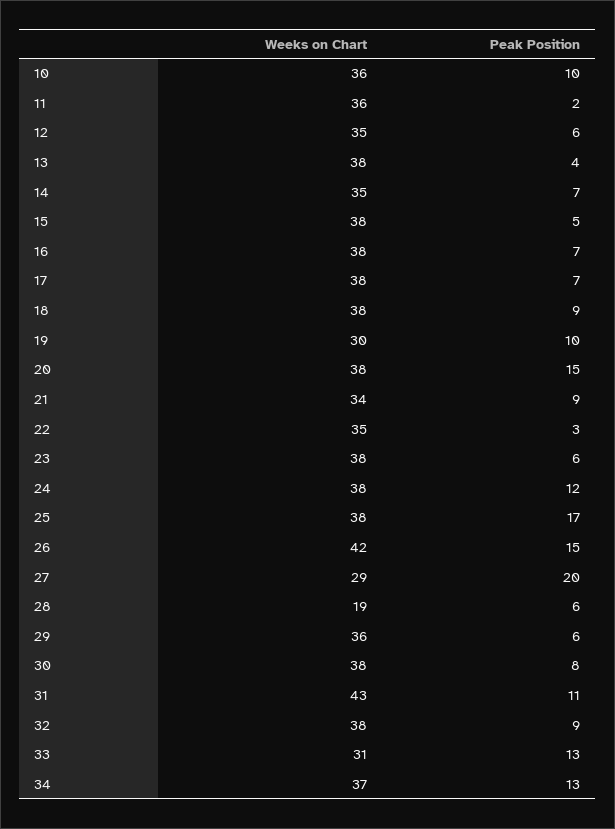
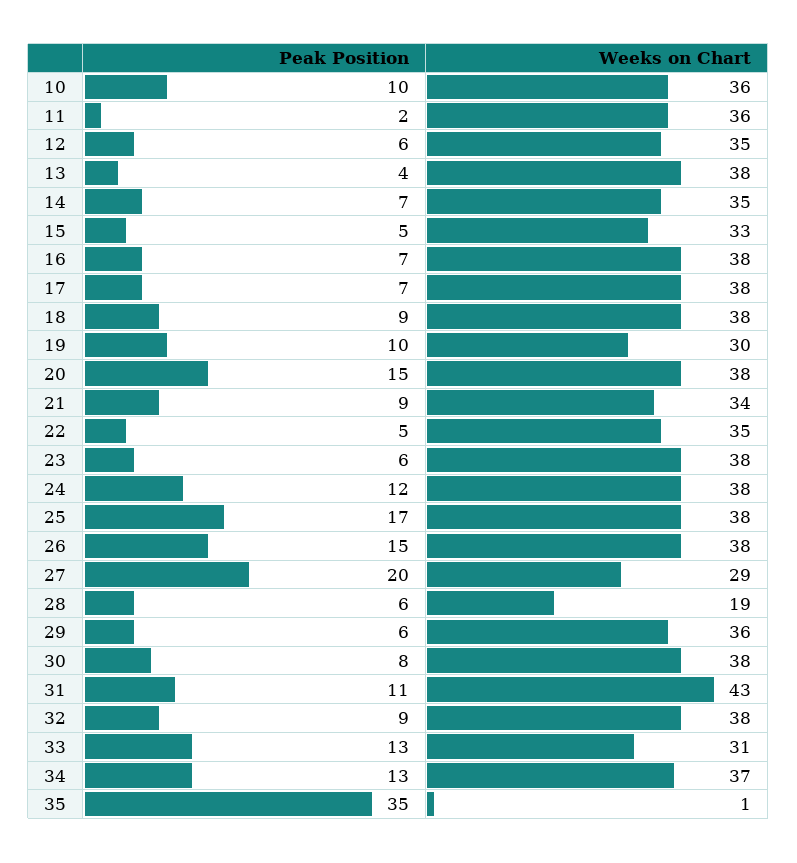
  {
    "Weeks on Chart": {
      "10": 36,
      "11": 36,
      "12": 35,
      "13": 38,
      "14": 35,
-     "15": 38,
+     "15": 33,
      "16": 38,
      "17": 38,
      "18": 38,
      "19": 30,
      "20": 38,
      "21": 34,
      "22": 35,
      "23": 38,
      "24": 38,
      "25": 38,
-     "26": 42,
+     "26": 38,
      "27": 29,
      "28": 19,
      "29": 36,
      "30": 38,
      "31": 43,
      "32": 38,
      "33": 31,
-     "34": 37
+     "34": 37,
+     "35": 1
    },
    "Peak Position": {
      "10": 10,
      "11": 2,
      "12": 6,
      "13": 4,
      "14": 7,
      "15": 5,
      "16": 7,
      "17": 7,
      "18": 9,
      "19": 10,
      "20": 15,
      "21": 9,
-     "22": 3,
+     "22": 5,
      "23": 6,
      "24": 12,
      "25": 17,
      "26": 15,
      "27": 20,
      "28": 6,
      "29": 6,
      "30": 8,
      "31": 11,
      "32": 9,
      "33": 13,
-     "34": 13
+     "34": 13,
+     "35": 35
    }
  }

